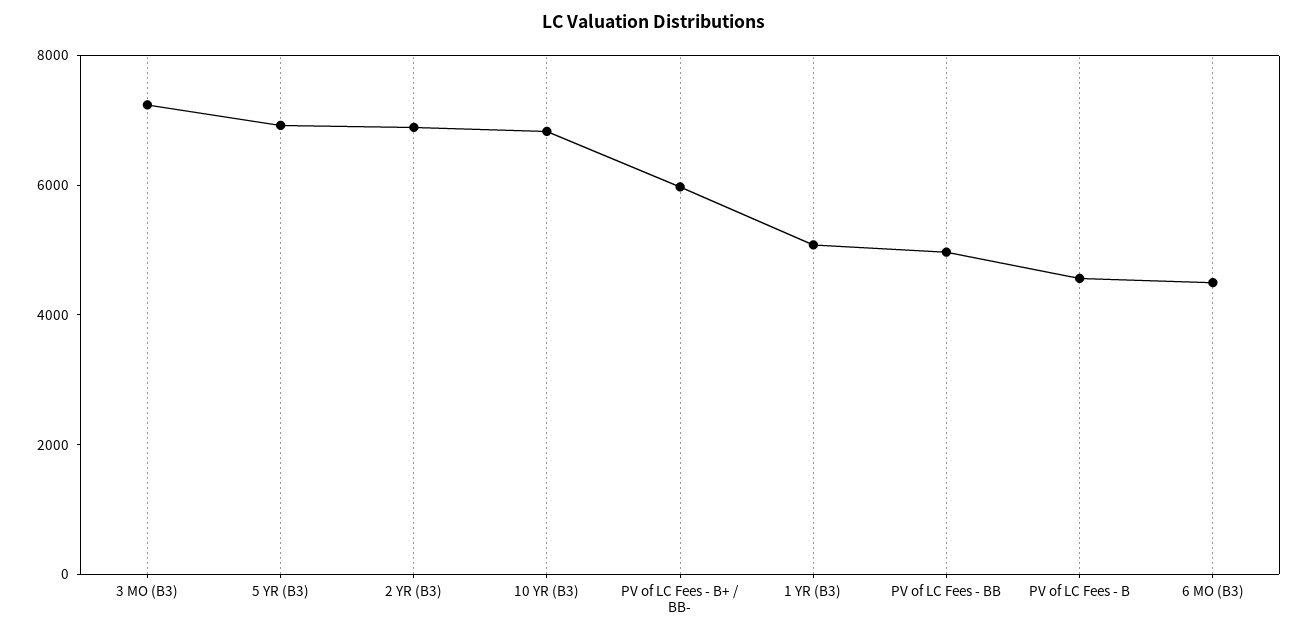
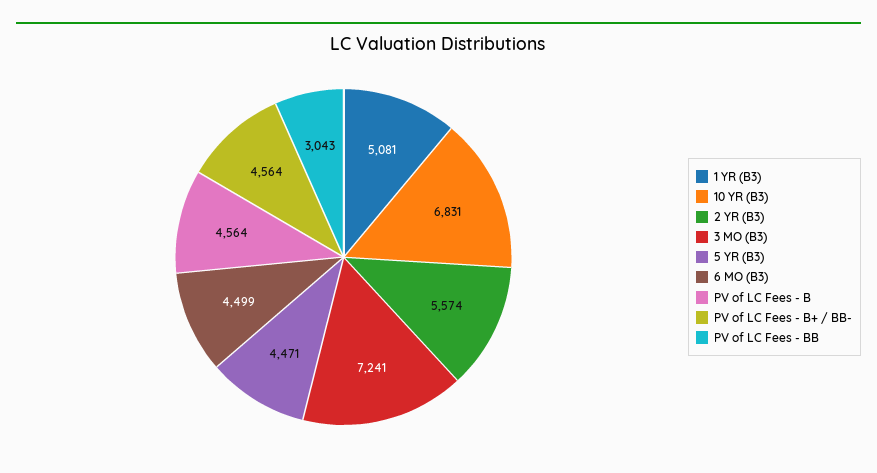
  {
    "3 MO (B3)": 7241,
-   "5 YR (B3)": 7000,
+   "5 YR (B3)": 4471,
-   "2 YR (B3)": 7000,
+   "2 YR (B3)": 5574,
    "10 YR (B3)": 6831,
-   "PV of LC Fees - B+ / BB-": 6000,
+   "PV of LC Fees - B+ / BB-": 4564,
    "1 YR (B3)": 5081,
-   "PV of LC Fees - BB": 5000,
+   "PV of LC Fees - BB": 3043,
    "PV of LC Fees - B": 4564,
    "6 MO (B3)": 4499
  }

